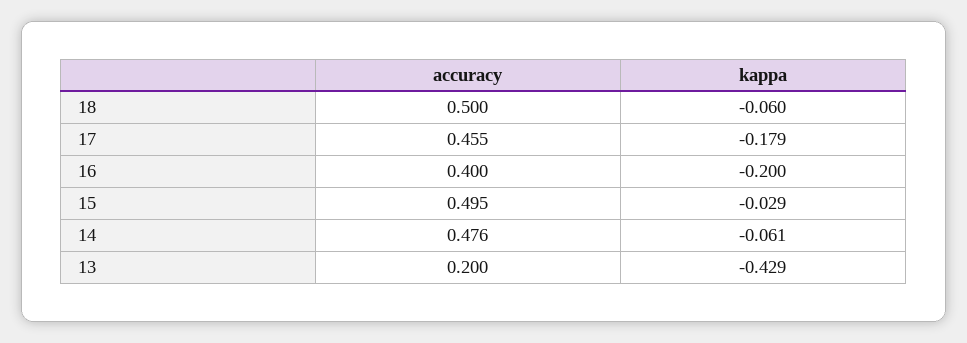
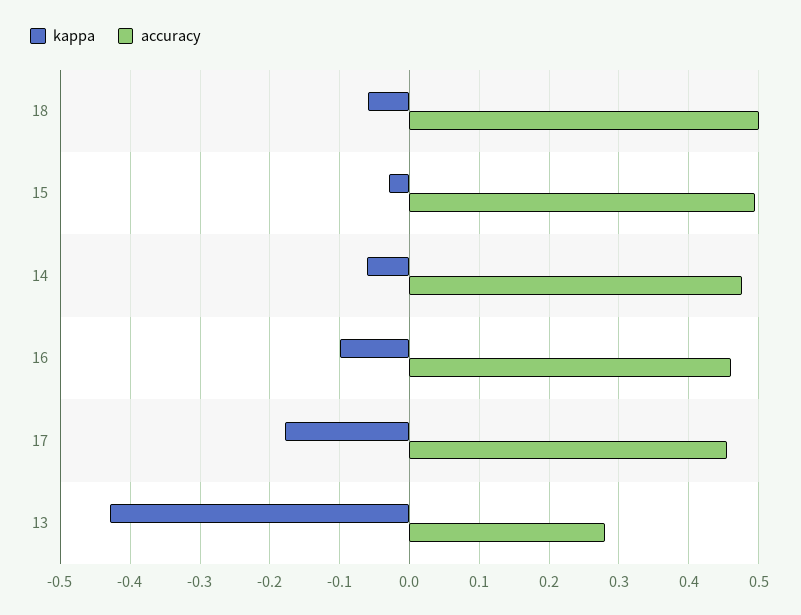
  {
    "accuracy": {
      "18": 0.5,
      "17": 0.455,
-     "16": 0.4,
+     "16": 0.46,
      "15": 0.495,
      "14": 0.476,
-     "13": 0.2
+     "13": 0.28
    },
    "kappa": {
      "18": -0.06,
      "17": -0.179,
-     "16": -0.2,
+     "16": -0.1,
      "15": -0.029,
      "14": -0.061,
      "13": -0.429
    }
  }

